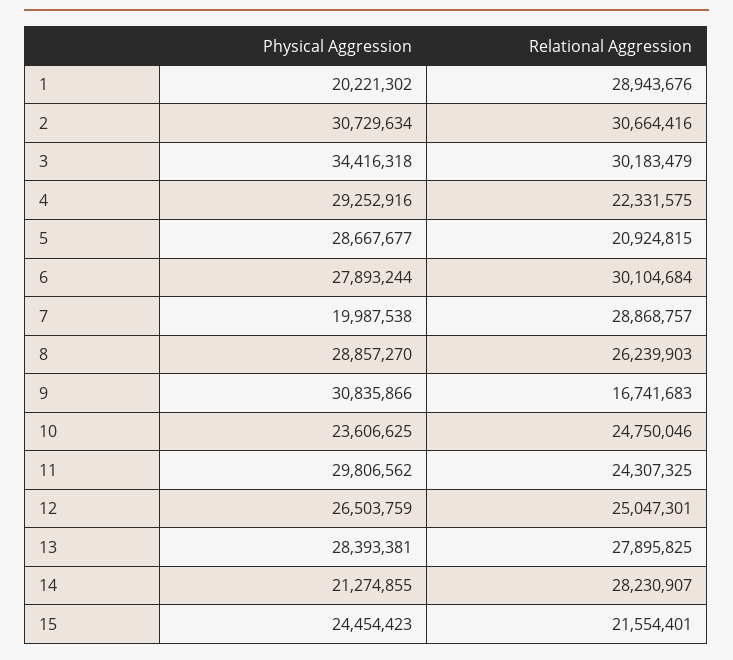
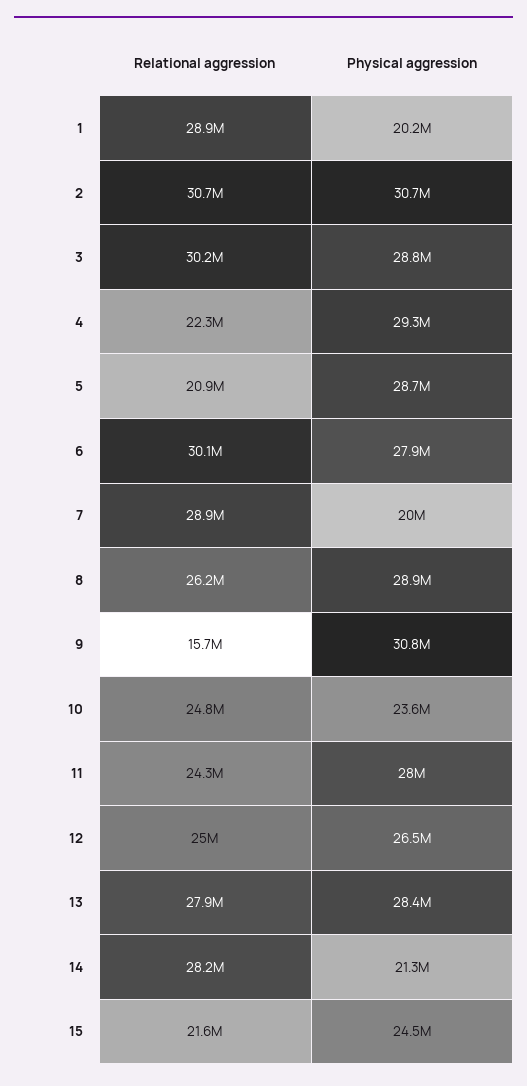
  {
    "Physical Aggression": {
      "1": 20221302,
      "2": 30729634,
-     "3": 34416318,
+     "3": 28800000,
      "4": 29252916,
      "5": 28667677,
      "6": 27893244,
      "7": 19987538,
      "8": 28857270,
      "9": 30835866,
      "10": 23606625,
-     "11": 29806562,
+     "11": 28000000,
      "12": 26503759,
      "13": 28393381,
      "14": 21274855,
      "15": 24454423
    },
    "Relational Aggression": {
      "1": 28943676,
      "2": 30664416,
      "3": 30183479,
      "4": 22331575,
      "5": 20924815,
      "6": 30104684,
      "7": 28868757,
      "8": 26239903,
-     "9": 16741683,
+     "9": 15700000,
      "10": 24750046,
      "11": 24307325,
      "12": 25047301,
      "13": 27895825,
      "14": 28230907,
      "15": 21554401
    }
  }

